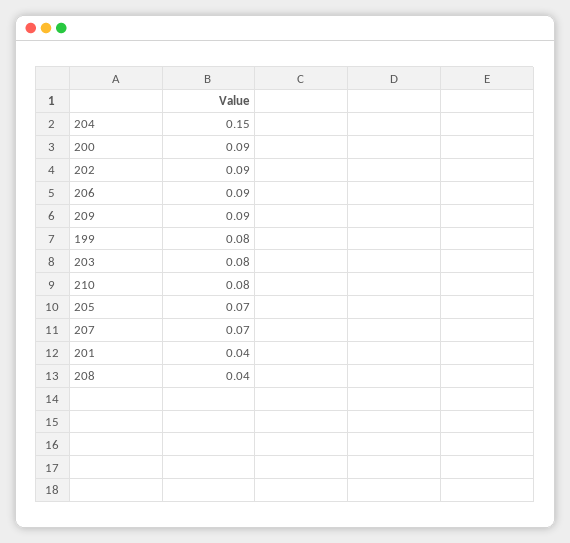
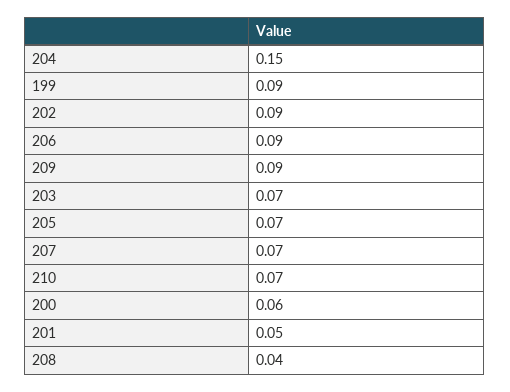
  {
    "204": 0.15,
-   "200": 0.09,
+   "200": 0.06,
    "202": 0.09,
    "206": 0.09,
    "209": 0.09,
-   "199": 0.08,
+   "199": 0.09,
-   "203": 0.08,
+   "203": 0.07,
-   "210": 0.08,
+   "210": 0.07,
    "205": 0.07,
    "207": 0.07,
-   "201": 0.04,
+   "201": 0.05,
    "208": 0.04
  }

